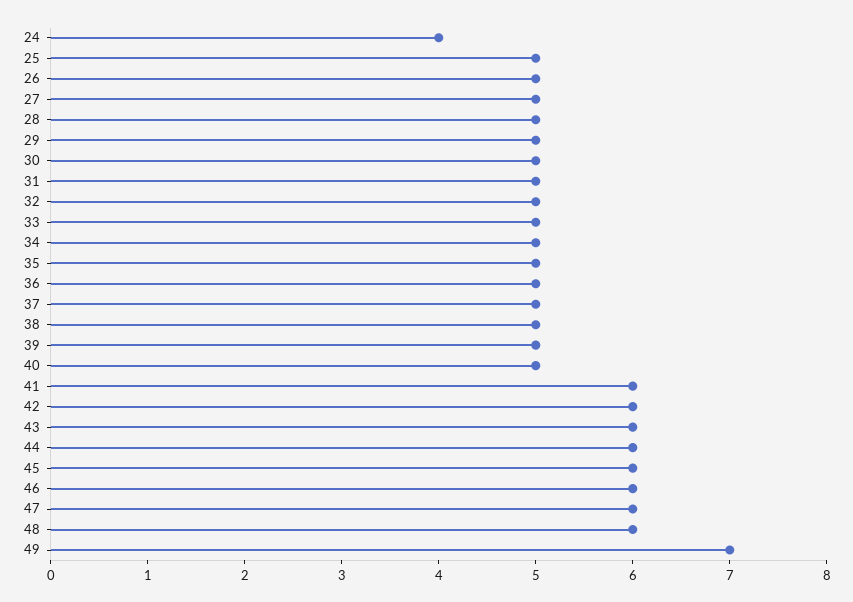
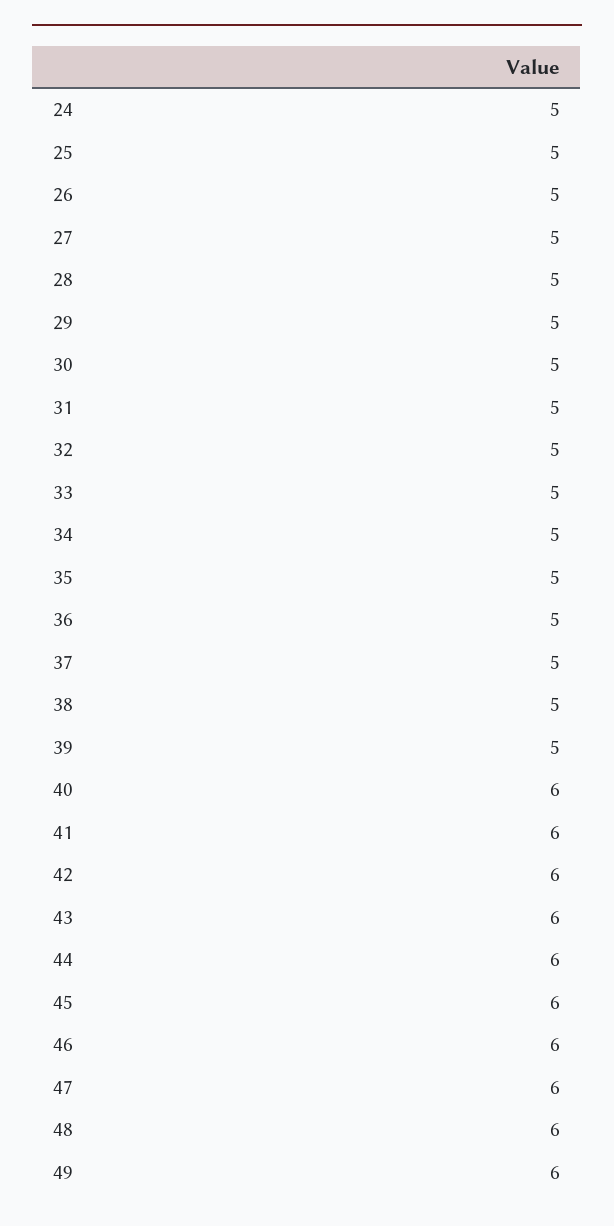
  {
-   "24": 4,
+   "24": 5,
    "25": 5,
    "26": 5,
    "27": 5,
    "28": 5,
    "29": 5,
    "30": 5,
    "31": 5,
    "32": 5,
    "33": 5,
    "34": 5,
    "35": 5,
    "36": 5,
    "37": 5,
    "38": 5,
    "39": 5,
-   "40": 5,
+   "40": 6,
    "41": 6,
    "42": 6,
    "43": 6,
    "44": 6,
    "45": 6,
    "46": 6,
    "47": 6,
    "48": 6,
-   "49": 7
+   "49": 6
  }

